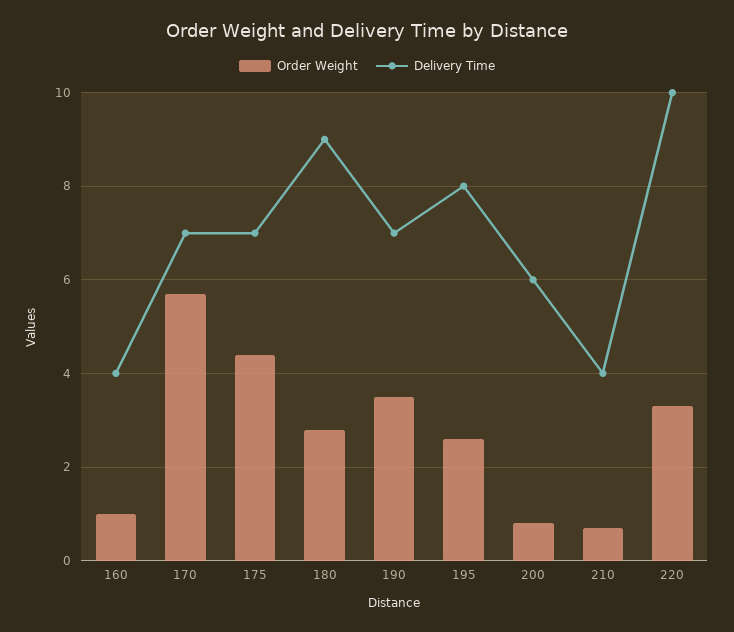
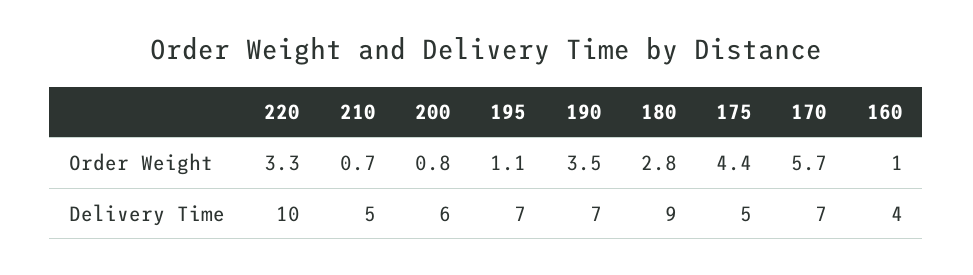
  {
    "Order Weight": {
      "160": 1,
      "170": 5.7,
      "175": 4.4,
      "180": 2.8,
      "190": 3.5,
-     "195": 2.5,
+     "195": 1.1,
      "200": 0.8,
      "210": 0.7,
      "220": 3.3
    },
    "Delivery Time": {
      "160": 4,
      "170": 7,
-     "175": 7,
+     "175": 5,
      "180": 9,
      "190": 7,
-     "195": 8,
+     "195": 7,
      "200": 6,
-     "210": 4,
+     "210": 5,
      "220": 10
    }
  }

